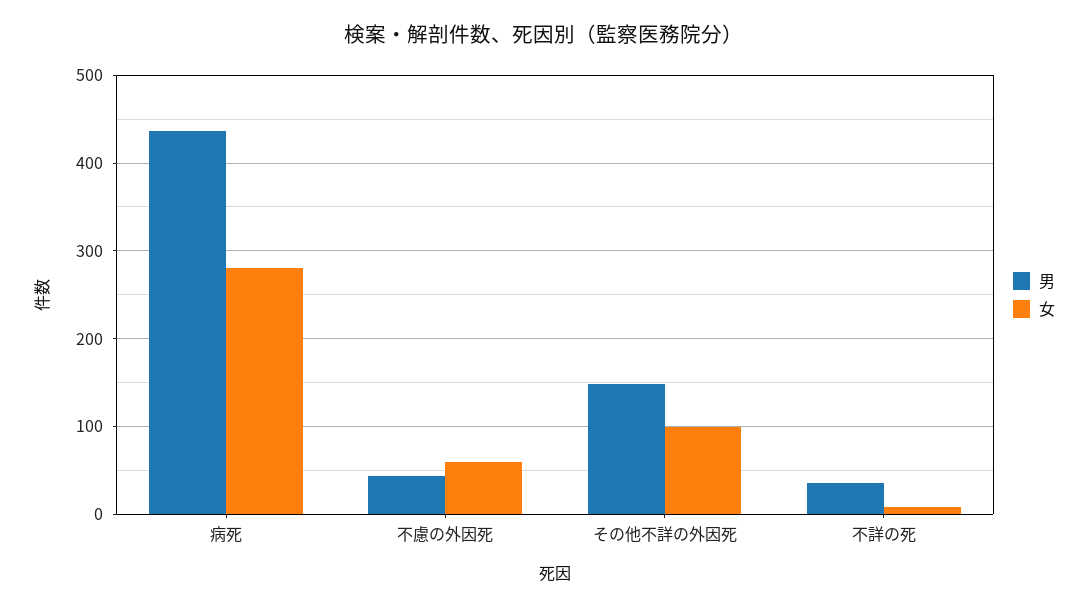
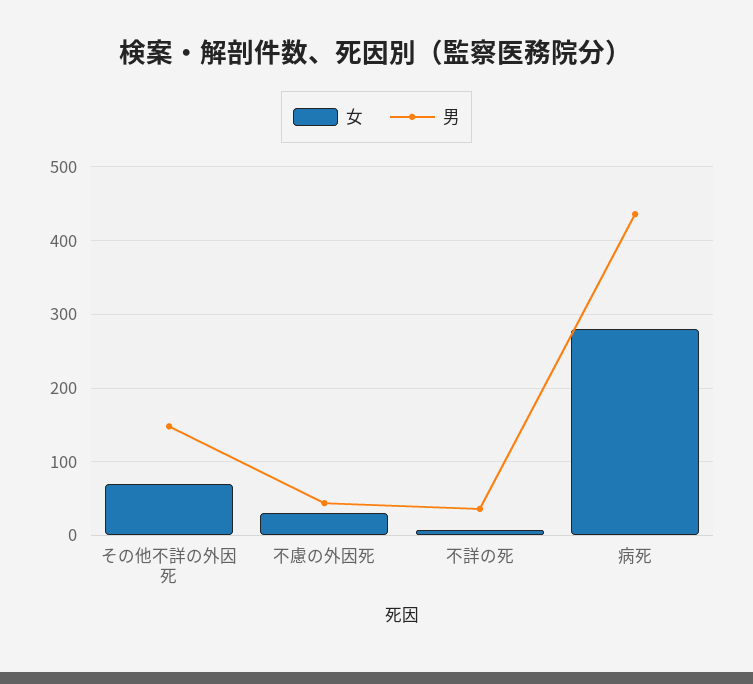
  {
    "男": {
      "病死": 440,
      "不慮の外因死": 40,
      "その他不詳の外因死": 150,
      "不詳の死": 40
    },
    "女": {
      "病死": 280,
-     "不慮の外因死": 60,
+     "不慮の外因死": 30,
-     "その他不詳の外因死": 100,
+     "その他不詳の外因死": 70,
      "不詳の死": 10
    }
  }

